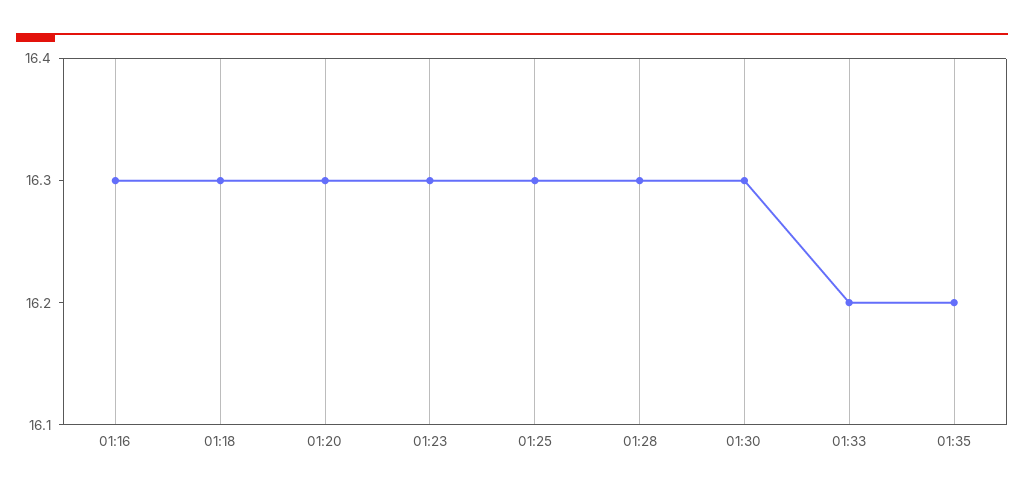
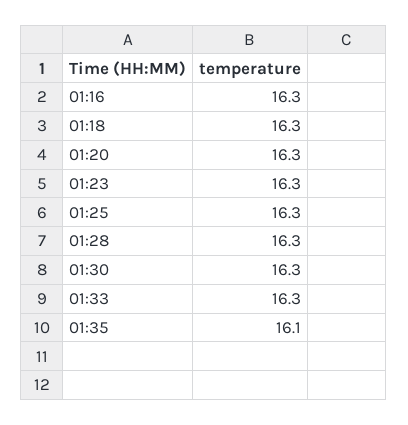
  {
    "01:16": 16.3,
    "01:18": 16.3,
    "01:20": 16.3,
    "01:23": 16.3,
    "01:25": 16.3,
    "01:28": 16.3,
    "01:30": 16.3,
-   "01:33": 16.2,
+   "01:33": 16.3,
-   "01:35": 16.2
+   "01:35": 16.1
  }

